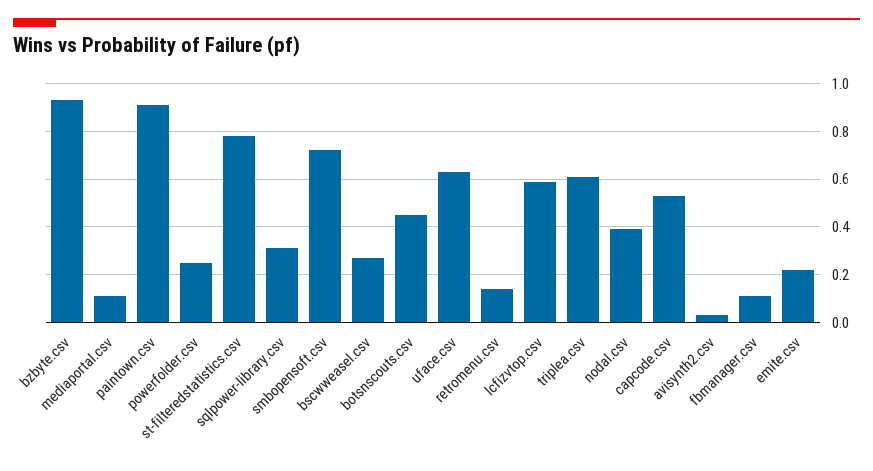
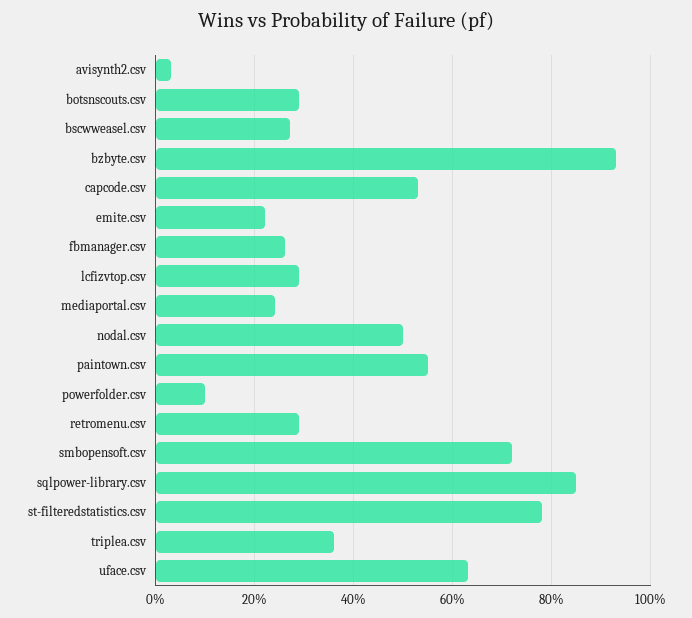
  {
    "bzbyte.csv": 0.95,
-   "mediaportal.csv": 0.1,
+   "mediaportal.csv": 0.25,
-   "paintown.csv": 0.9,
+   "paintown.csv": 0.55,
-   "powerfolder.csv": 0.25,
+   "powerfolder.csv": 0.1,
    "st-filteredstatistics.csv": 0.8,
-   "sqlpower-library.csv": 0.3,
+   "sqlpower-library.csv": 0.85,
    "smbopensoft.csv": 0.7,
    "bscwweasel.csv": 0.25,
-   "botsnscouts.csv": 0.45,
+   "botsnscouts.csv": 0.3,
    "uface.csv": 0.65,
-   "retromenu.csv": 0.15,
+   "retromenu.csv": 0.3,
-   "lcfizvtop.csv": 0.6,
+   "lcfizvtop.csv": 0.3,
-   "triplea.csv": 0.6,
+   "triplea.csv": 0.35,
-   "nodal.csv": 0.4,
+   "nodal.csv": 0.5,
    "capcode.csv": 0.55,
    "avisynth2.csv": 0.05,
-   "fbmanager.csv": 0.1,
+   "fbmanager.csv": 0.25,
    "emite.csv": 0.2
  }

